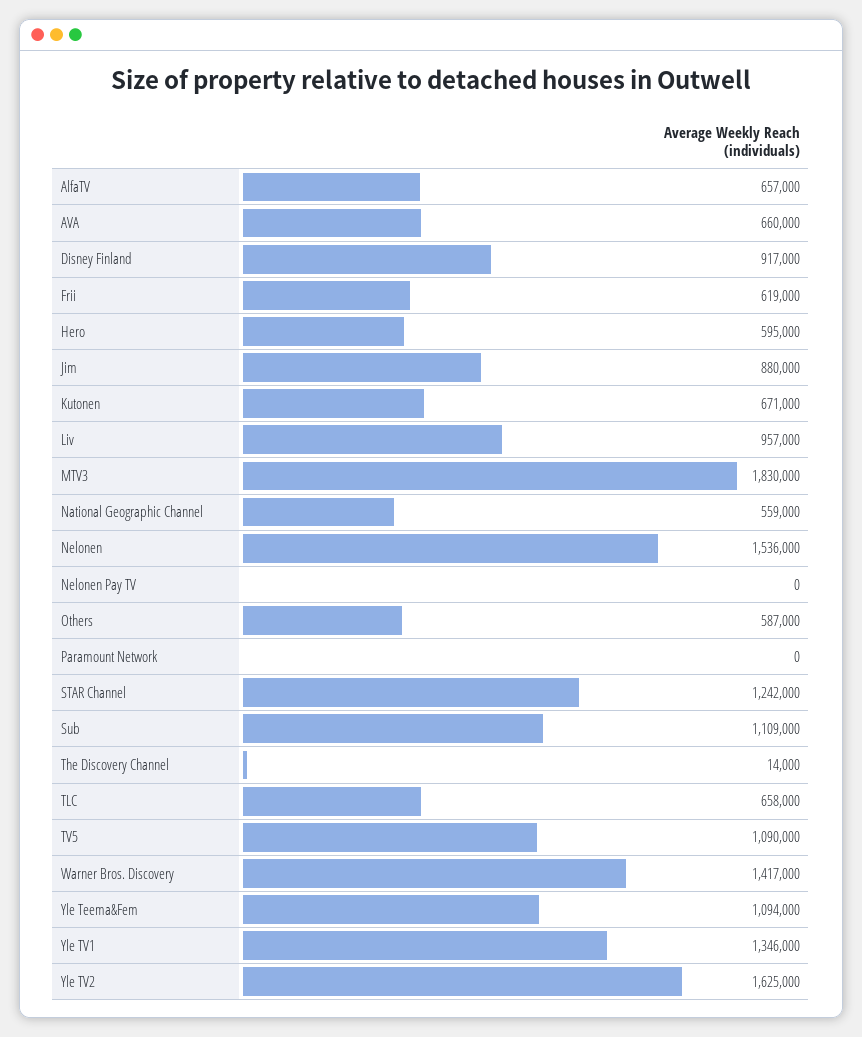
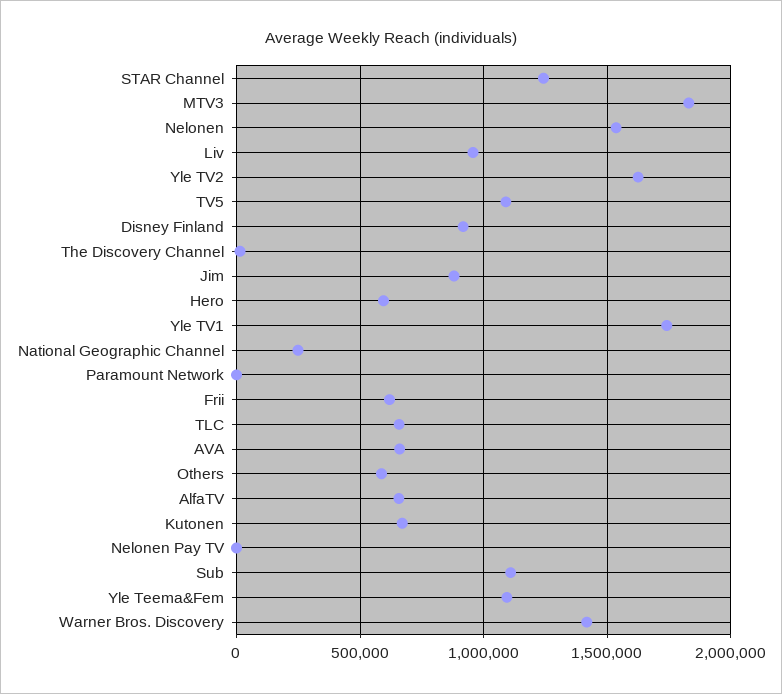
  {
    "AlfaTV": 657000,
    "AVA": 660000,
    "Disney Finland": 917000,
    "Frii": 619000,
    "Hero": 595000,
    "Jim": 880000,
    "Kutonen": 671000,
    "Liv": 957000,
    "MTV3": 1830000,
-   "National Geographic Channel": 559000,
+   "National Geographic Channel": 250000,
    "Nelonen": 1536000,
    "Nelonen Pay TV": 0,
    "Others": 587000,
    "Paramount Network": 0,
    "STAR Channel": 1242000,
    "Sub": 1109000,
    "The Discovery Channel": 14000,
    "TLC": 658000,
    "TV5": 1090000,
    "Warner Bros. Discovery": 1417000,
    "Yle Teema&Fem": 1094000,
-   "Yle TV1": 1346000,
+   "Yle TV1": 1750000,
    "Yle TV2": 1625000
  }

